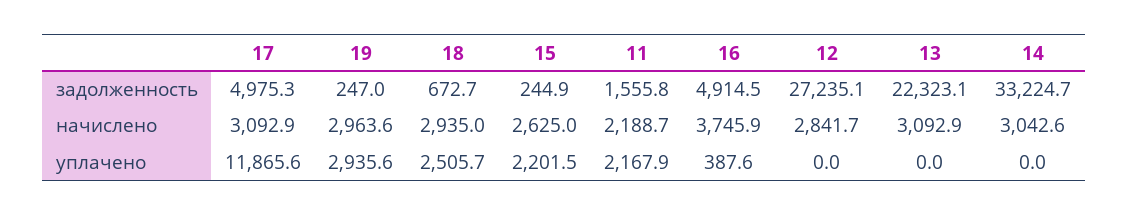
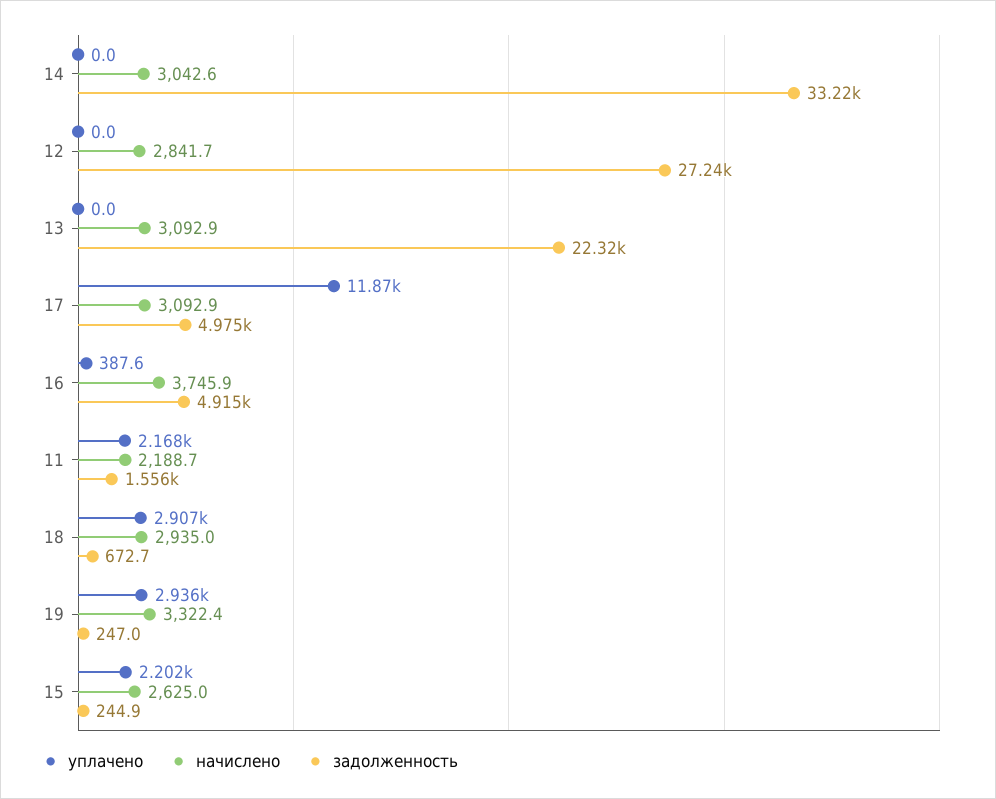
  {
    "задолженность": {
      "17": 4975.3,
      "19": 247,
      "18": 672.7,
      "15": 244.9,
      "11": 1555.8,
      "16": 4914.5,
      "12": 27235.1,
      "13": 22323.1,
      "14": 33224.7
    },
    "начислено": {
      "17": 3092.9,
-     "19": 2963.6,
+     "19": 3322.4,
      "18": 2935,
      "15": 2625,
      "11": 2188.7,
      "16": 3745.9,
      "12": 2841.7,
      "13": 3092.9,
      "14": 3042.6
    },
    "уплачено": {
      "17": 11865.6,
      "19": 2935.6,
-     "18": 2505.7,
+     "18": 2907,
      "15": 2201.5,
      "11": 2167.9,
      "16": 387.6,
      "12": 0,
      "13": 0,
      "14": 0
    }
  }

